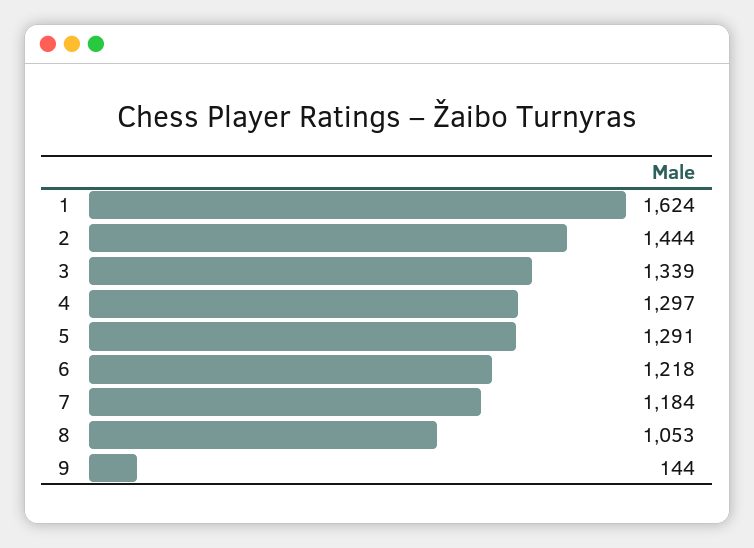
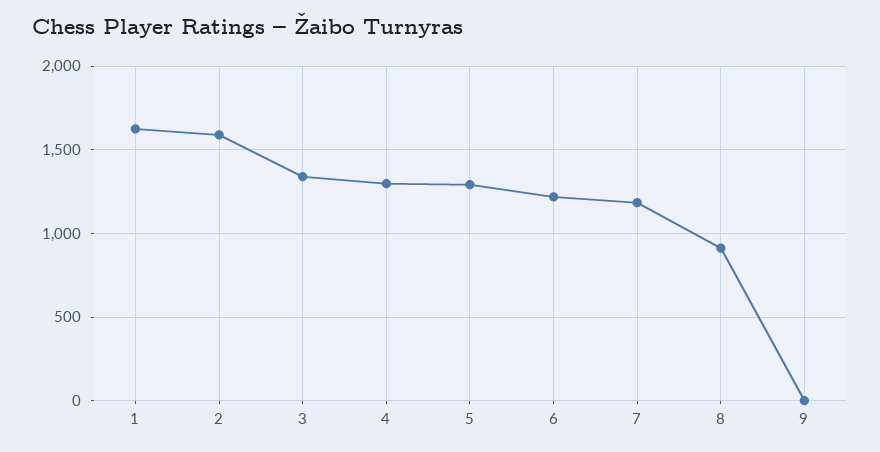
  {
    "1": 1624,
-   "2": 1444,
+   "2": 1600,
    "3": 1339,
    "4": 1297,
    "5": 1291,
    "6": 1218,
    "7": 1184,
-   "8": 1053,
+   "8": 900,
-   "9": 144
+   "9": 0
  }

